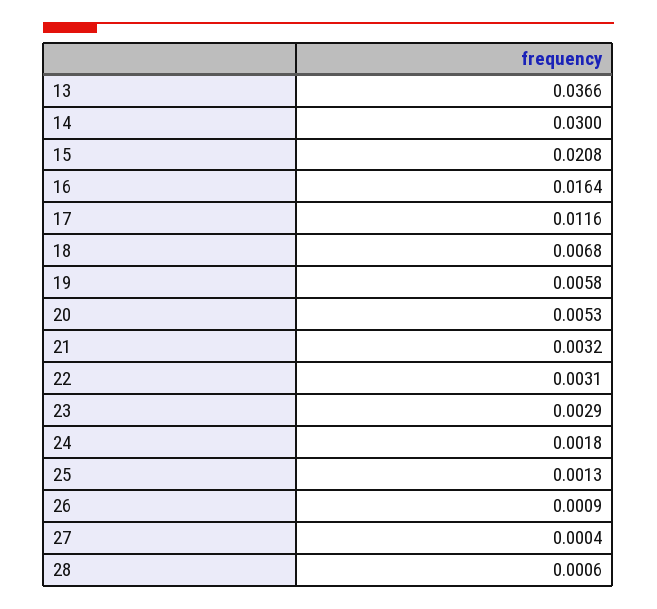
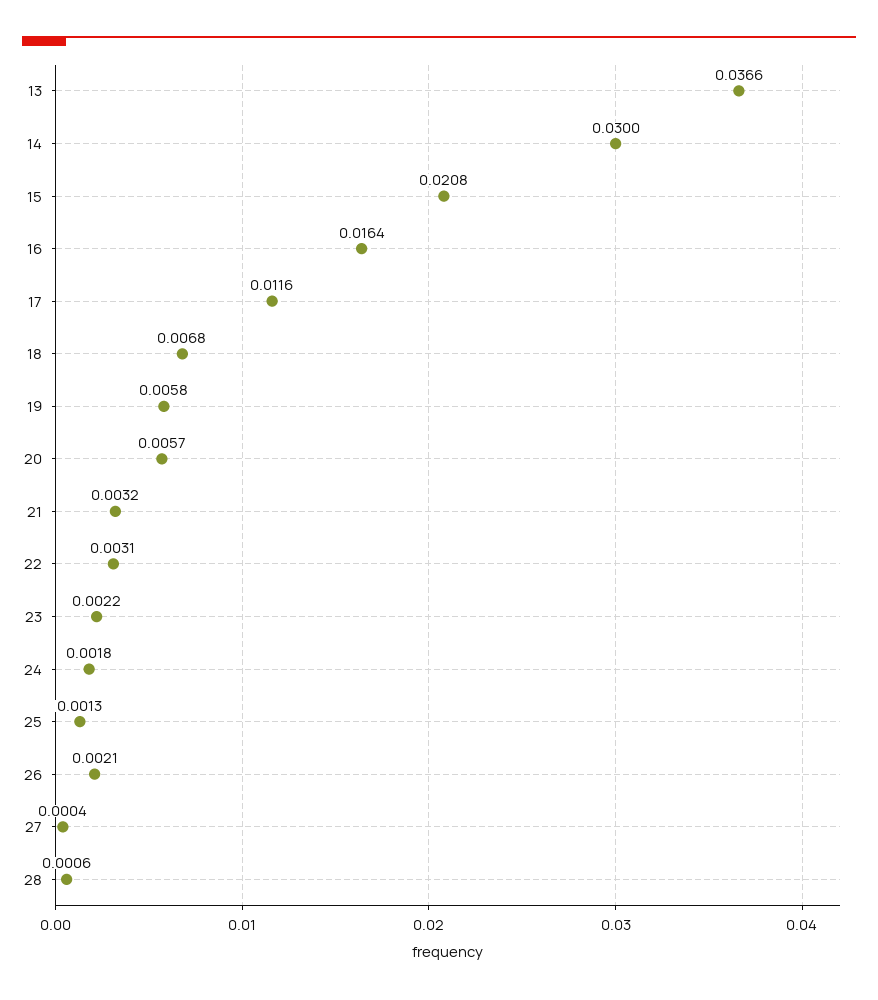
  {
    "13": 0.0366,
    "14": 0.03,
    "15": 0.0208,
    "16": 0.0164,
    "17": 0.0116,
    "18": 0.0068,
    "19": 0.0058,
-   "20": 0.0053,
+   "20": 0.0057,
    "21": 0.0032,
    "22": 0.0031,
-   "23": 0.0029,
+   "23": 0.0022,
    "24": 0.0018,
    "25": 0.0013,
-   "26": 0.0009,
+   "26": 0.0021,
    "27": 0.0004,
    "28": 0.0006
  }

